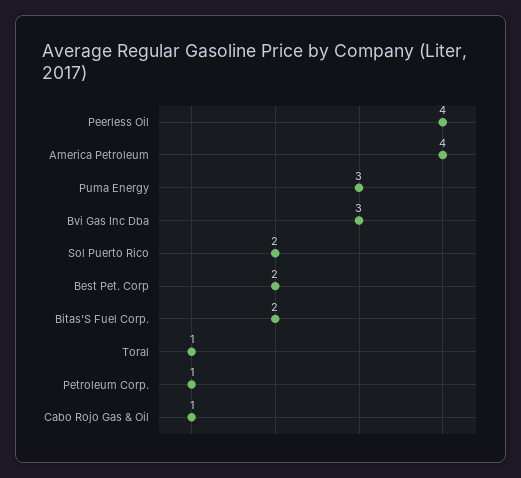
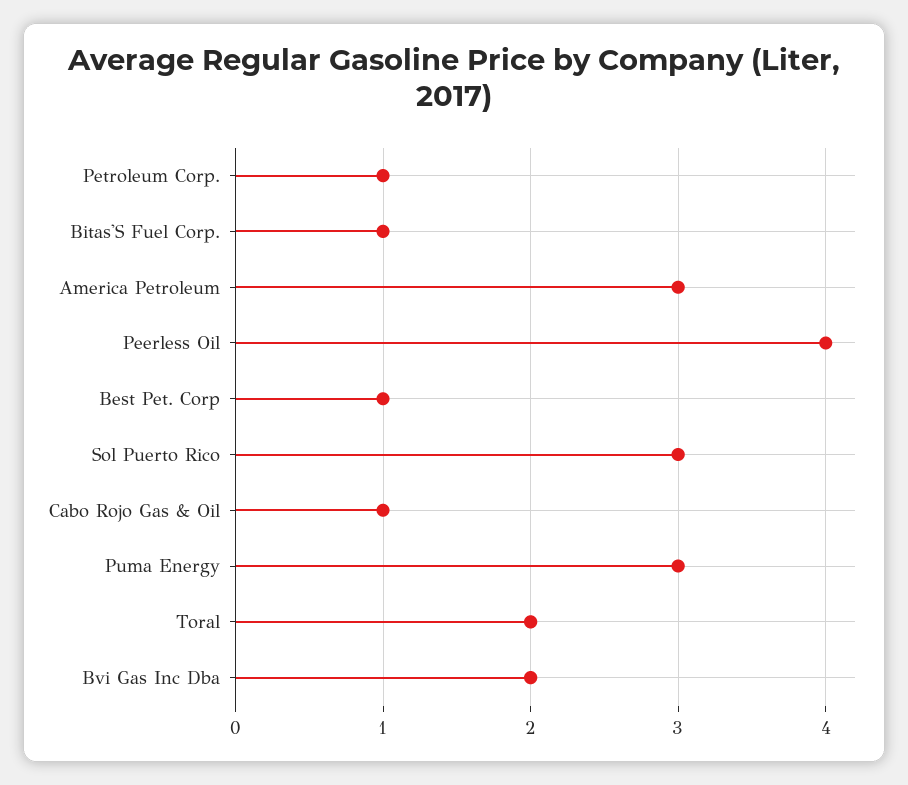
  {
    "Peerless Oil": 4,
-   "America Petroleum": 4,
+   "America Petroleum": 3,
    "Puma Energy": 3,
-   "Bvi Gas Inc Dba": 3,
+   "Bvi Gas Inc Dba": 2,
-   "Sol Puerto Rico": 2,
+   "Sol Puerto Rico": 3,
-   "Best Pet. Corp": 2,
+   "Best Pet. Corp": 1,
-   "Bitas'S Fuel Corp.": 2,
+   "Bitas'S Fuel Corp.": 1,
-   "Toral": 1,
+   "Toral": 2,
    "Petroleum Corp.": 1,
    "Cabo Rojo Gas & Oil": 1
  }

